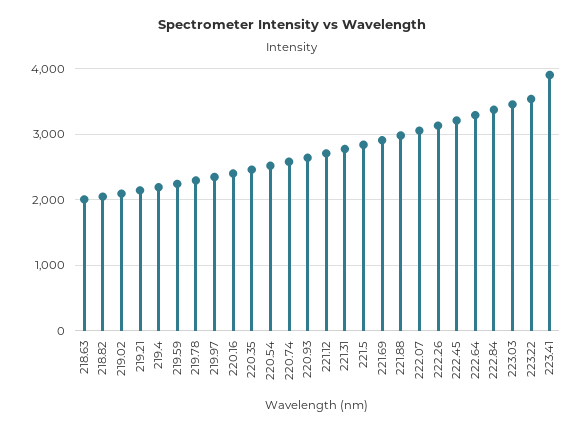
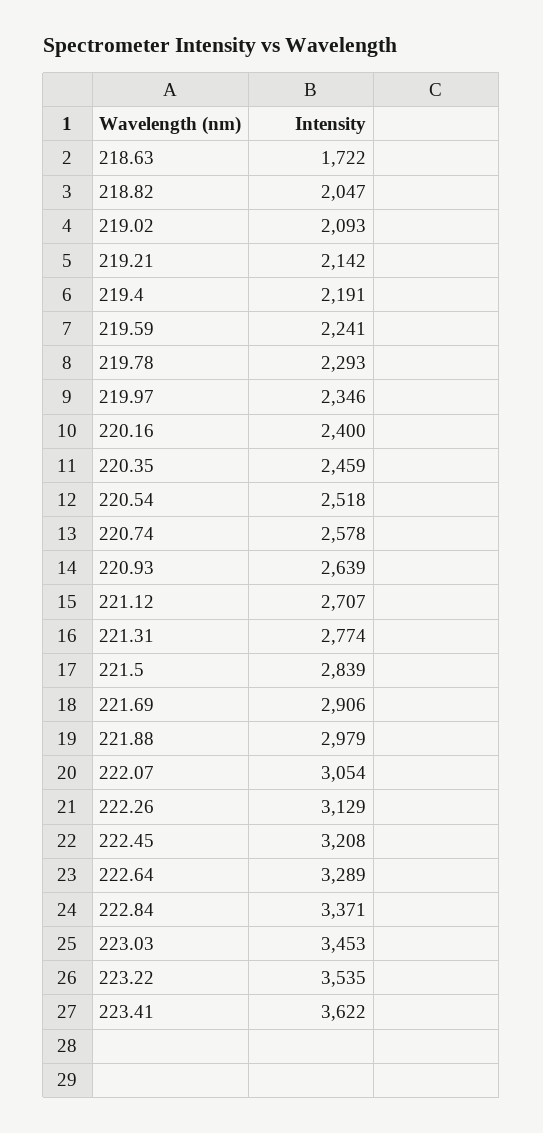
  {
-   "218.63": 2000,
+   "218.63": 1722,
    "218.82": 2047,
    "219.02": 2093,
    "219.21": 2142,
    "219.4": 2191,
    "219.59": 2241,
    "219.78": 2293,
    "219.97": 2346,
    "220.16": 2400,
    "220.35": 2459,
    "220.54": 2518,
    "220.74": 2578,
    "220.93": 2639,
    "221.12": 2707,
    "221.31": 2774,
    "221.5": 2839,
    "221.69": 2906,
    "221.88": 2979,
    "222.07": 3054,
    "222.26": 3129,
    "222.45": 3208,
    "222.64": 3289,
    "222.84": 3371,
    "223.03": 3453,
    "223.22": 3535,
-   "223.41": 3900
+   "223.41": 3622
  }

